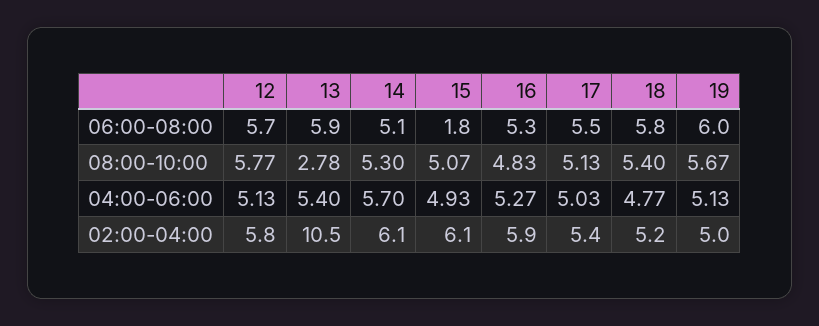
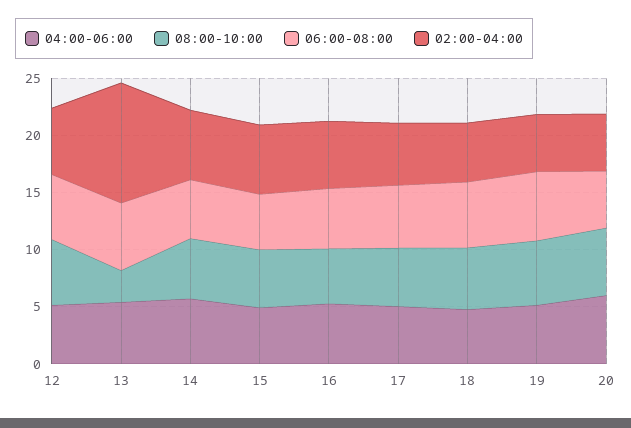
  {
    "06:00-08:00": {
      "12": 5.7,
      "13": 5.9,
      "14": 5.1,
-     "15": 1.8,
+     "15": 5,
      "16": 5.3,
      "17": 5.5,
      "18": 5.8,
-     "19": 6
+     "19": 6,
+     "20": 5
    },
    "08:00-10:00": {
      "12": 5.77,
      "13": 2.78,
      "14": 5.3,
      "15": 5.07,
      "16": 4.83,
      "17": 5.13,
      "18": 5.4,
-     "19": 5.67
+     "19": 5.67,
+     "20": 6
    },
    "04:00-06:00": {
      "12": 5.13,
      "13": 5.4,
      "14": 5.7,
      "15": 4.93,
      "16": 5.27,
      "17": 5.03,
      "18": 4.77,
-     "19": 5.13
+     "19": 5.13,
+     "20": 6
    },
    "02:00-04:00": {
      "12": 5.8,
      "13": 10.5,
      "14": 6.1,
      "15": 6.1,
      "16": 5.9,
      "17": 5.4,
      "18": 5.2,
-     "19": 5
+     "19": 5,
+     "20": 5
    }
  }

